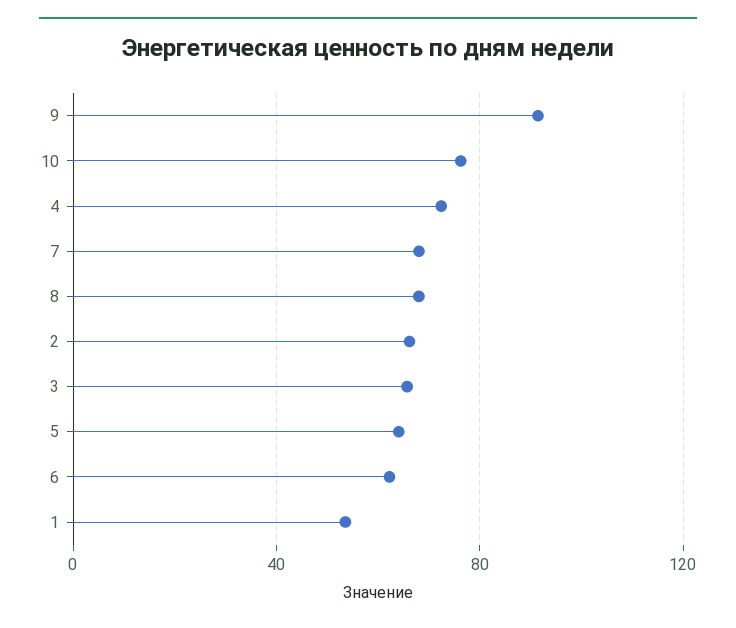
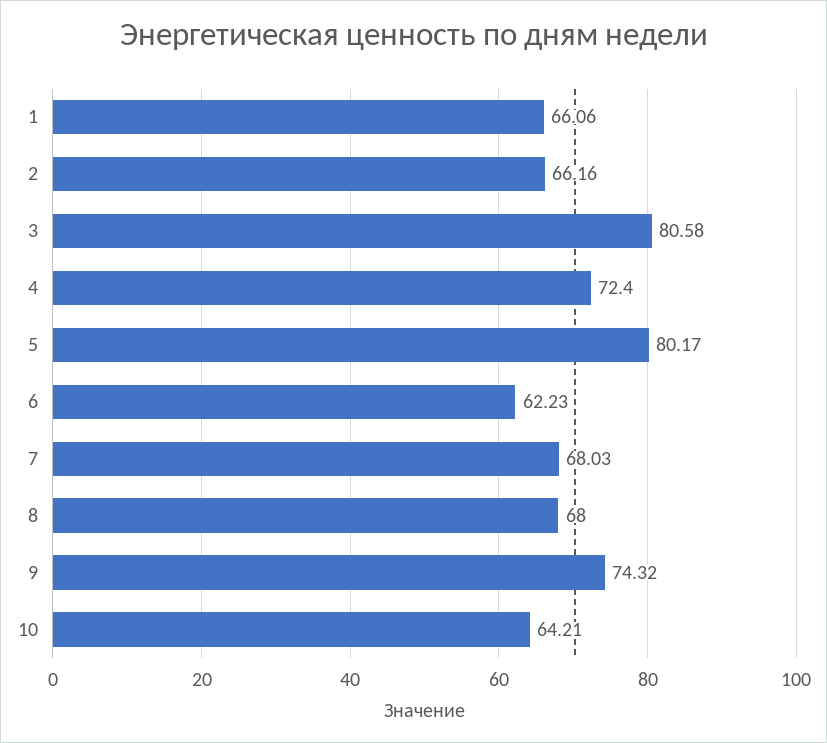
  {
-   "9": 90,
+   "9": 74.32,
-   "10": 75,
+   "10": 64.21,
    "4": 72.4,
    "7": 68.03,
    "8": 68,
    "2": 66.16,
-   "3": 65,
+   "3": 80.58,
-   "5": 65,
+   "5": 80.17,
    "6": 62.23,
-   "1": 55
+   "1": 66.06
  }

